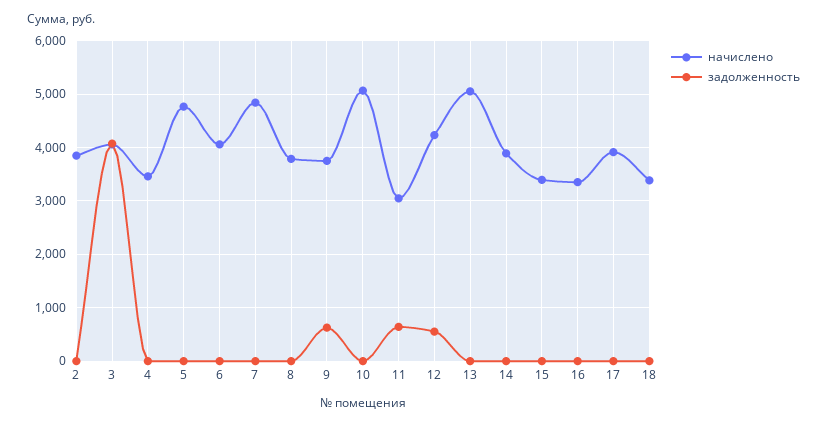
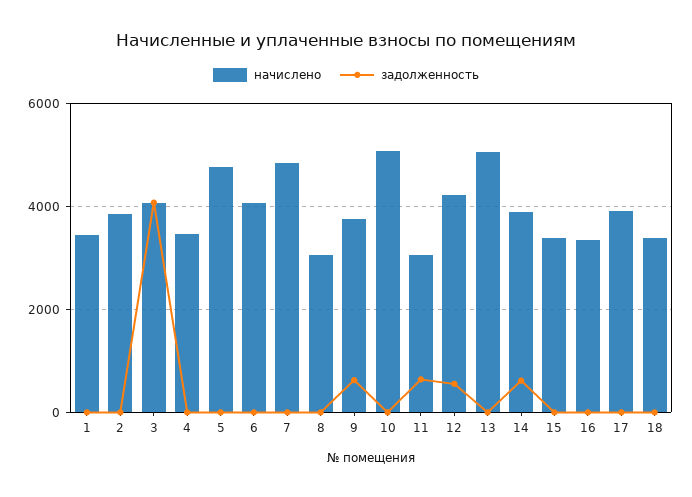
  {
    "начислено": {
      "2": 3800,
      "3": 4000,
      "4": 3400,
      "5": 4800,
      "6": 4000,
      "7": 4800,
-     "8": 3800,
+     "8": 3000,
      "9": 3800,
      "10": 5000,
      "11": 3000,
      "12": 4200,
      "13": 5000,
      "14": 3800,
      "15": 3400,
      "16": 3400,
      "17": 4000,
-     "18": 3400
+     "18": 3400,
+     "1": 3400
    },
    "задолженность": {
      "2": 0,
      "3": 4000,
      "4": 0,
      "5": 0,
      "6": 0,
      "7": 0,
      "8": 0,
      "9": 600,
      "10": 0,
      "11": 600,
      "12": 600,
      "13": 0,
-     "14": 0,
+     "14": 600,
      "15": 0,
      "16": 0,
      "17": 0,
-     "18": 0
+     "18": 0,
+     "1": 0
    }
  }

